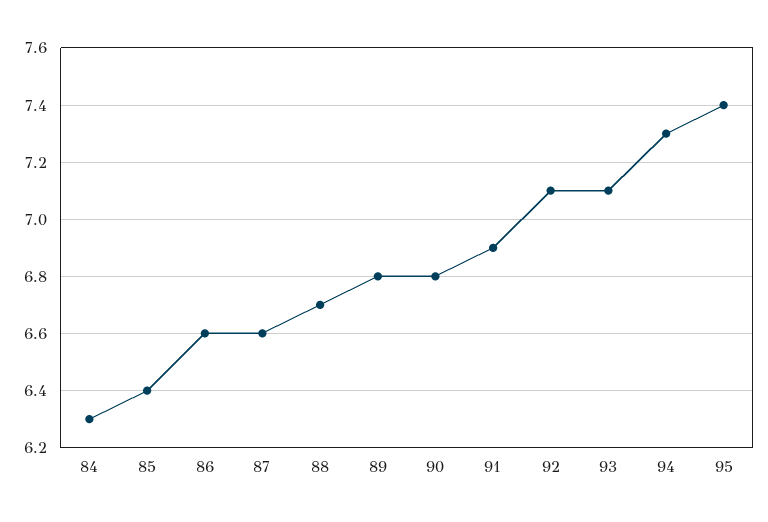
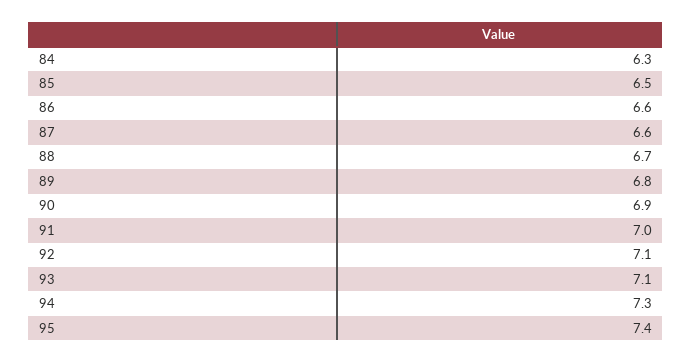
  {
    "84": 6.3,
-   "85": 6.4,
+   "85": 6.5,
    "86": 6.6,
    "87": 6.6,
    "88": 6.7,
    "89": 6.8,
-   "90": 6.8,
+   "90": 6.9,
-   "91": 6.9,
+   "91": 7,
    "92": 7.1,
    "93": 7.1,
    "94": 7.3,
    "95": 7.4
  }

